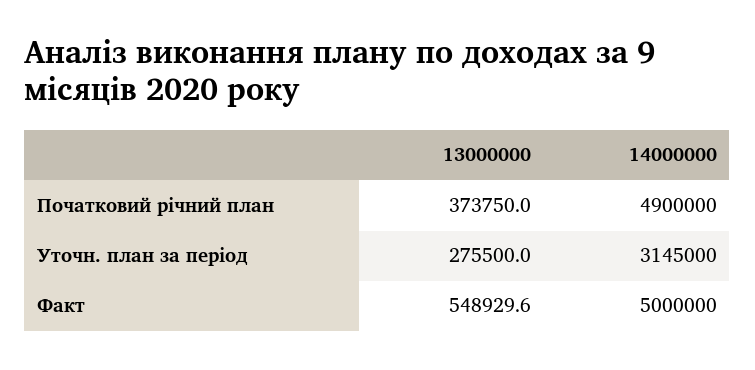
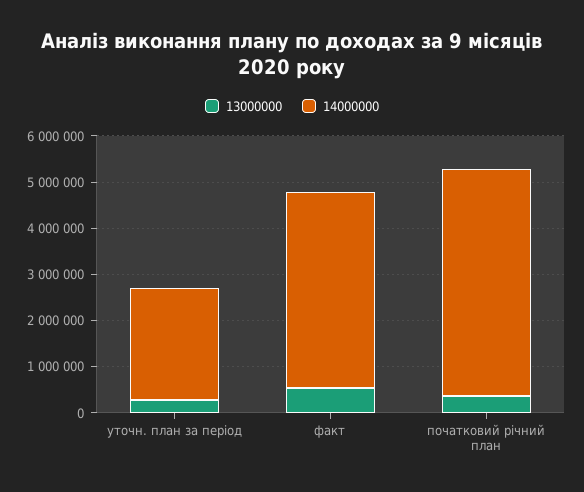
  {
    "13000000": {
      "Початковий річний план": 373750,
      "Уточн. план за період": 275500,
      "Факт": 548929.6
    },
    "14000000": {
      "Початковий річний план": 4900000,
-     "Уточн. план за період": 3145000,
+     "Уточн. план за період": 2400000,
-     "Факт": 5000000
+     "Факт": 4200000
    }
  }

